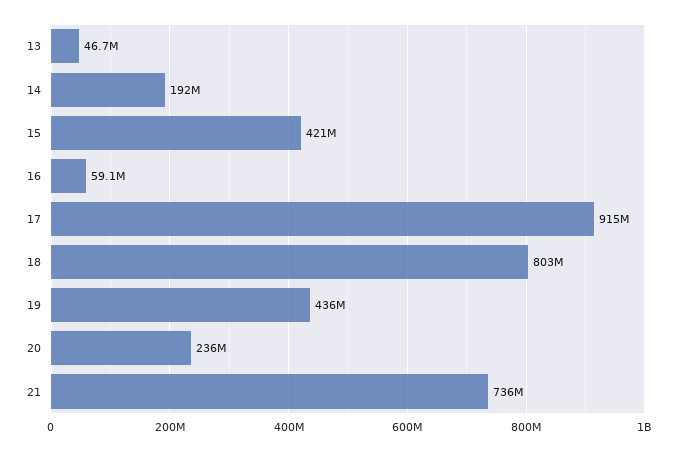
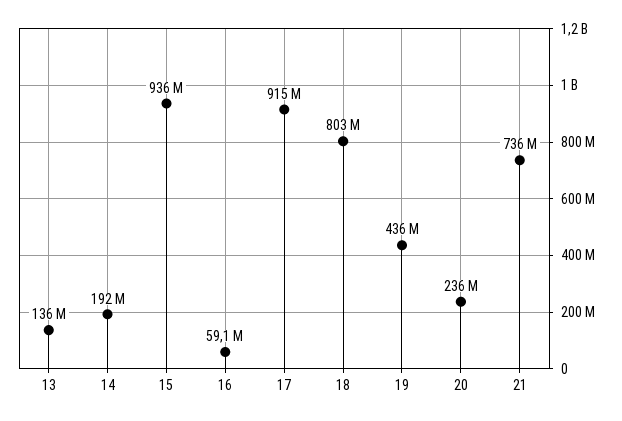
  {
-   "13": 46700000,
+   "13": 136000000,
    "14": 192000000,
-   "15": 421000000,
+   "15": 936000000,
    "16": 59100000,
    "17": 915000000,
    "18": 803000000,
    "19": 436000000,
    "20": 236000000,
    "21": 736000000
  }

